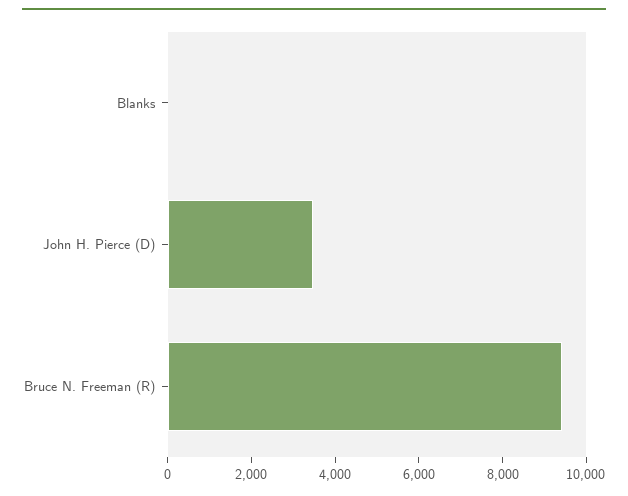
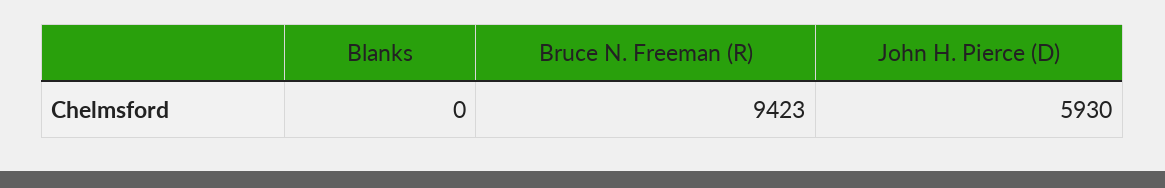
  {
    "Blanks": 0,
-   "John H. Pierce (D)": 3500,
+   "John H. Pierce (D)": 5930,
    "Bruce N. Freeman (R)": 9423
  }

